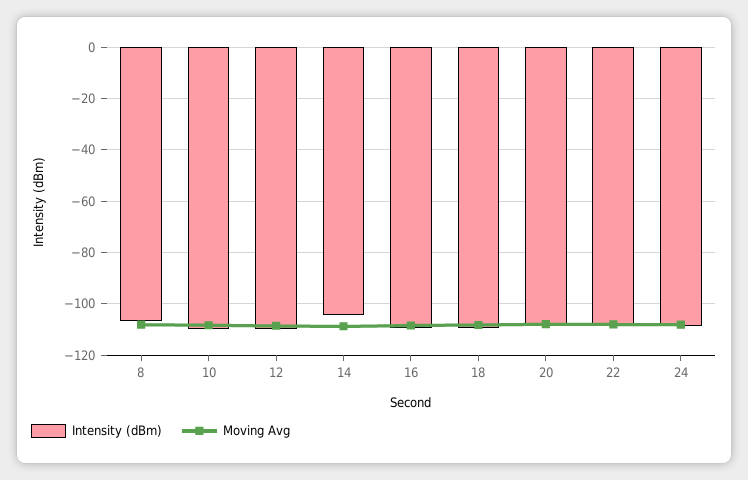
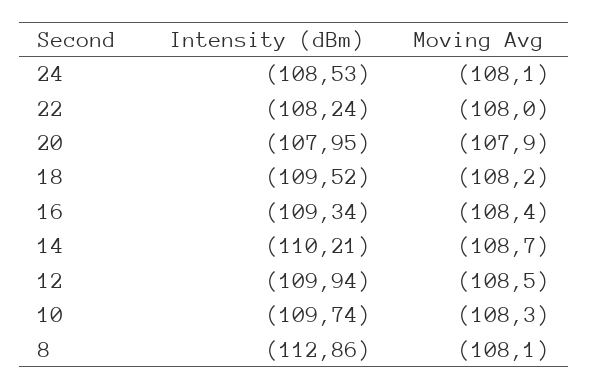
  {
    "Intensity (dBm)": {
-     "8": -107.5,
+     "8": -112.86,
      "10": -109.74,
      "12": -109.94,
-     "14": -105,
+     "14": -110.21,
      "16": -109.34,
      "18": -109.52,
      "20": -107.95,
      "22": -108.24,
      "24": -108.53
    },
    "Moving Avg": {
      "8": -108.1,
      "10": -108.3,
      "12": -108.5,
      "14": -108.7,
      "16": -108.4,
      "18": -108.2,
      "20": -107.9,
      "22": -108,
      "24": -108.1
    }
  }

